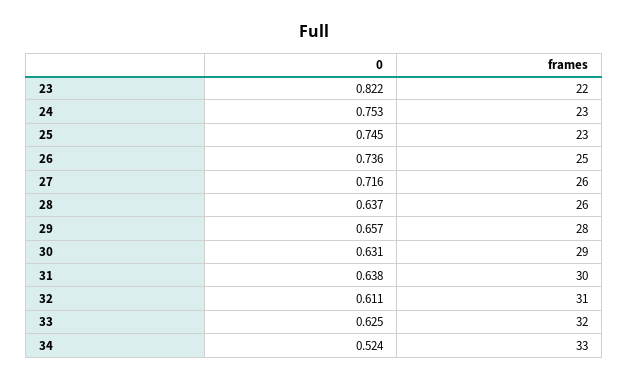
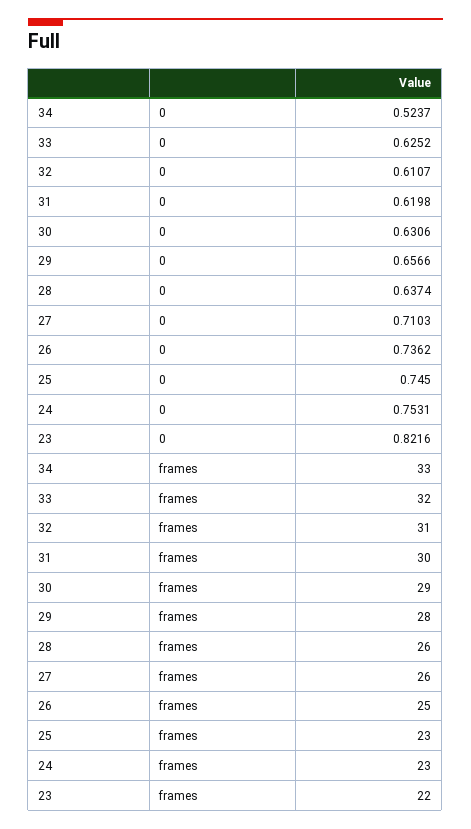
  {
    "0": {
      "23": 0.8216,
      "24": 0.7531,
      "25": 0.745,
      "26": 0.7362,
-     "27": 0.716,
+     "27": 0.7103,
      "28": 0.6374,
      "29": 0.6566,
      "30": 0.6306,
-     "31": 0.638,
+     "31": 0.6198,
      "32": 0.6107,
      "33": 0.6252,
      "34": 0.5237
    },
    "frames": {
      "23": 22,
      "24": 23,
      "25": 23,
      "26": 25,
      "27": 26,
      "28": 26,
      "29": 28,
      "30": 29,
      "31": 30,
      "32": 31,
      "33": 32,
      "34": 33
    }
  }

